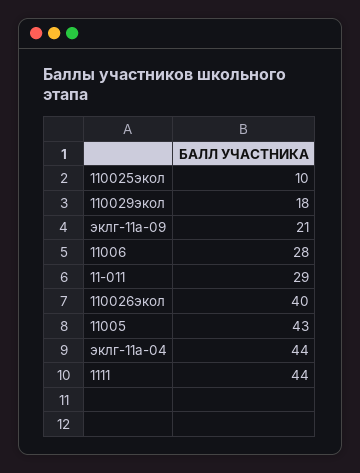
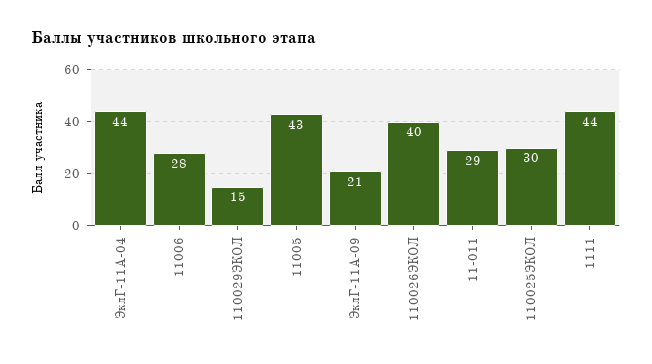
  {
-   "110025экол": 10,
+   "110025экол": 30,
-   "110029экол": 18,
+   "110029экол": 15,
    "эклг-11а-09": 21,
    "11006": 28,
    "11-011": 29,
    "110026экол": 40,
    "11005": 43,
    "эклг-11а-04": 44,
    "1111": 44
  }

